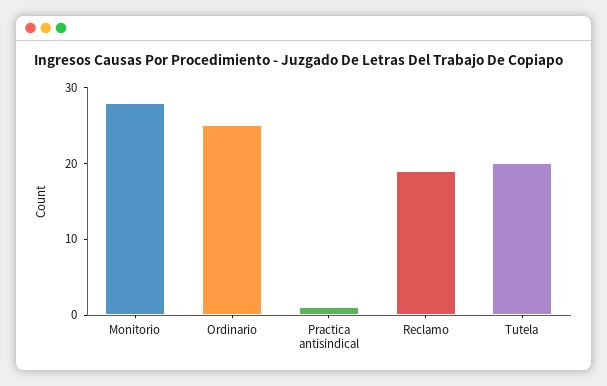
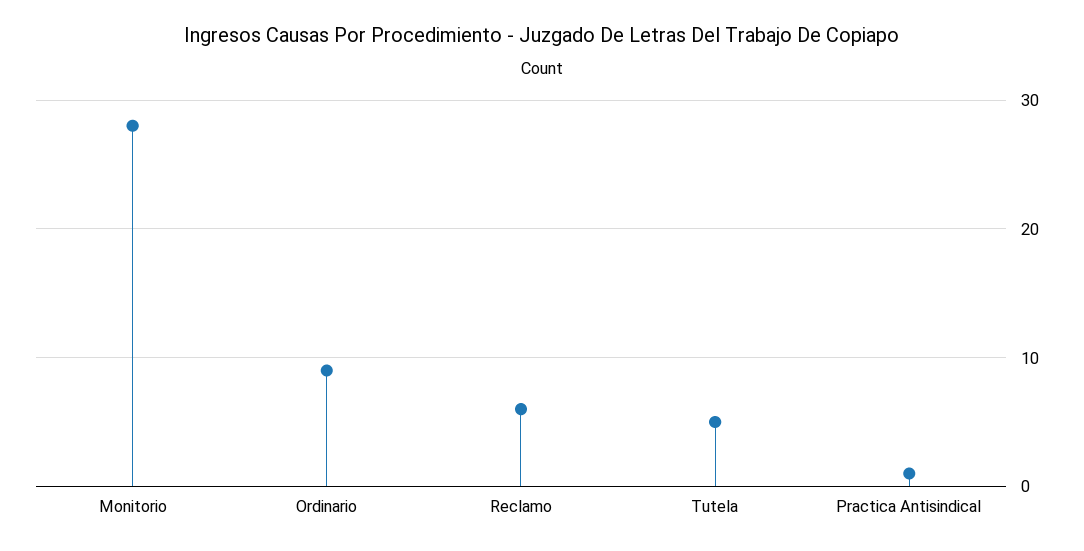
  {
    "Monitorio": 28,
-   "Ordinario": 25,
+   "Ordinario": 9,
    "Practica antisindical": 1,
-   "Reclamo": 20,
+   "Reclamo": 6,
-   "Tutela": 20
+   "Tutela": 5
  }

